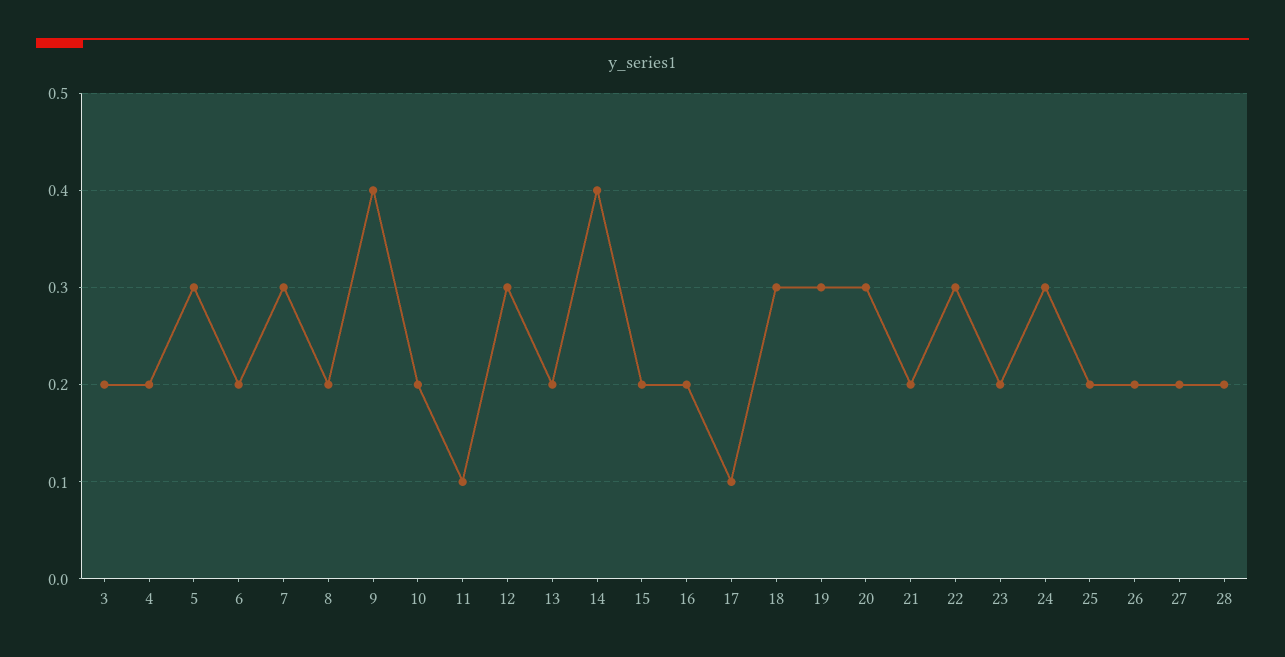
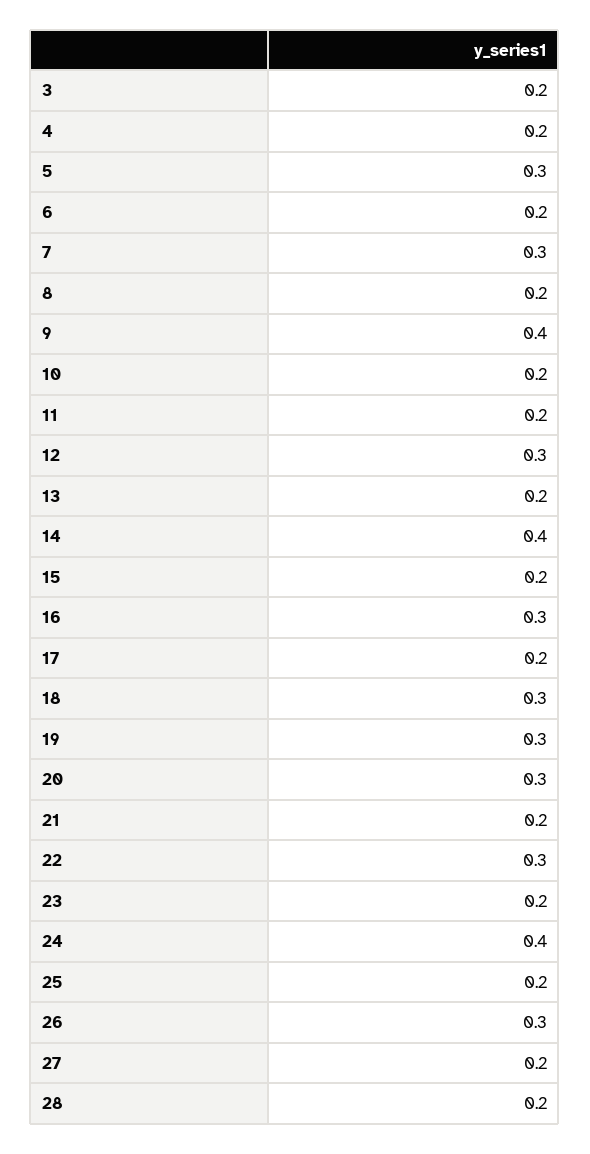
  {
    "3": 0.2,
    "4": 0.2,
    "5": 0.3,
    "6": 0.2,
    "7": 0.3,
    "8": 0.2,
    "9": 0.4,
    "10": 0.2,
-   "11": 0.1,
+   "11": 0.2,
    "12": 0.3,
    "13": 0.2,
    "14": 0.4,
    "15": 0.2,
-   "16": 0.2,
+   "16": 0.3,
-   "17": 0.1,
+   "17": 0.2,
    "18": 0.3,
    "19": 0.3,
    "20": 0.3,
    "21": 0.2,
    "22": 0.3,
    "23": 0.2,
-   "24": 0.3,
+   "24": 0.4,
    "25": 0.2,
-   "26": 0.2,
+   "26": 0.3,
    "27": 0.2,
    "28": 0.2
  }

